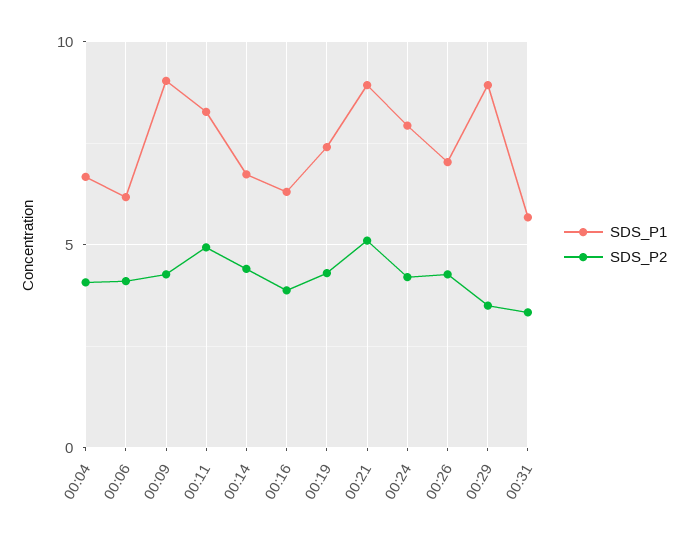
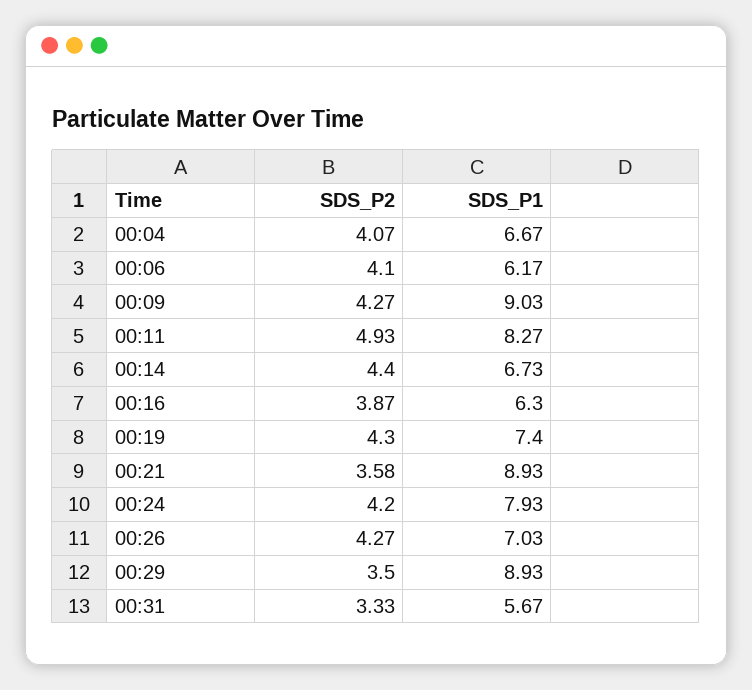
  {
    "SDS_P1": {
      "00:04": 6.67,
      "00:06": 6.17,
      "00:09": 9.03,
      "00:11": 8.27,
      "00:14": 6.73,
      "00:16": 6.3,
      "00:19": 7.4,
      "00:21": 8.93,
      "00:24": 7.93,
      "00:26": 7.03,
      "00:29": 8.93,
      "00:31": 5.67
    },
    "SDS_P2": {
      "00:04": 4.07,
      "00:06": 4.1,
      "00:09": 4.27,
      "00:11": 4.93,
      "00:14": 4.4,
      "00:16": 3.87,
      "00:19": 4.3,
-     "00:21": 5,
+     "00:21": 3.58,
      "00:24": 4.2,
      "00:26": 4.27,
      "00:29": 3.5,
      "00:31": 3.33
    }
  }

